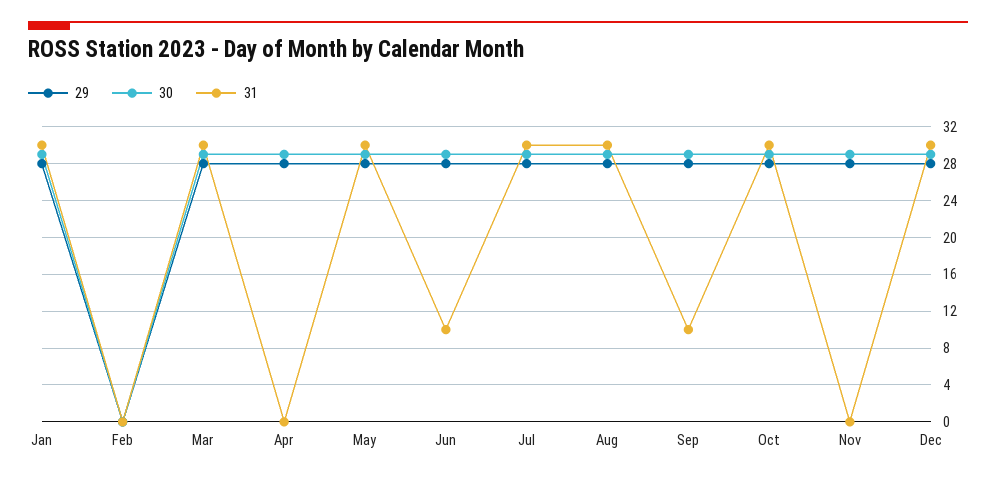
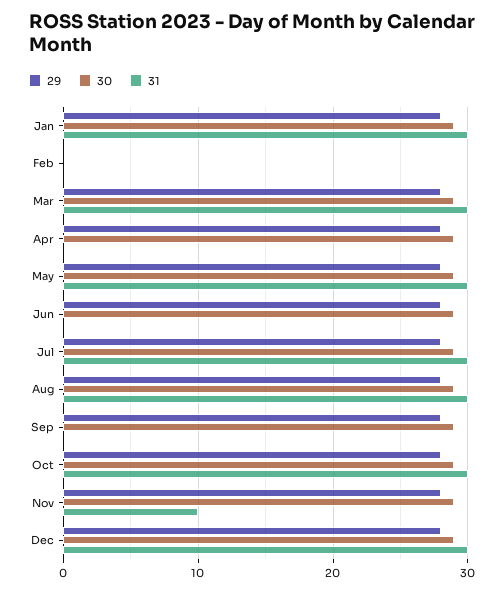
  {
    "29": {
      "Jan": 28,
      "Feb": 0,
      "Mar": 28,
      "Apr": 28,
      "May": 28,
      "Jun": 28,
      "Jul": 28,
      "Aug": 28,
      "Sep": 28,
      "Oct": 28,
      "Nov": 28,
      "Dec": 28
    },
    "30": {
      "Jan": 29,
      "Feb": 0,
      "Mar": 29,
      "Apr": 29,
      "May": 29,
      "Jun": 29,
      "Jul": 29,
      "Aug": 29,
      "Sep": 29,
      "Oct": 29,
      "Nov": 29,
      "Dec": 29
    },
    "31": {
      "Jan": 30,
      "Feb": 0,
      "Mar": 30,
      "Apr": 0,
      "May": 30,
-     "Jun": 10,
+     "Jun": 0,
      "Jul": 30,
      "Aug": 30,
-     "Sep": 10,
+     "Sep": 0,
      "Oct": 30,
-     "Nov": 0,
+     "Nov": 10,
      "Dec": 30
    }
  }

